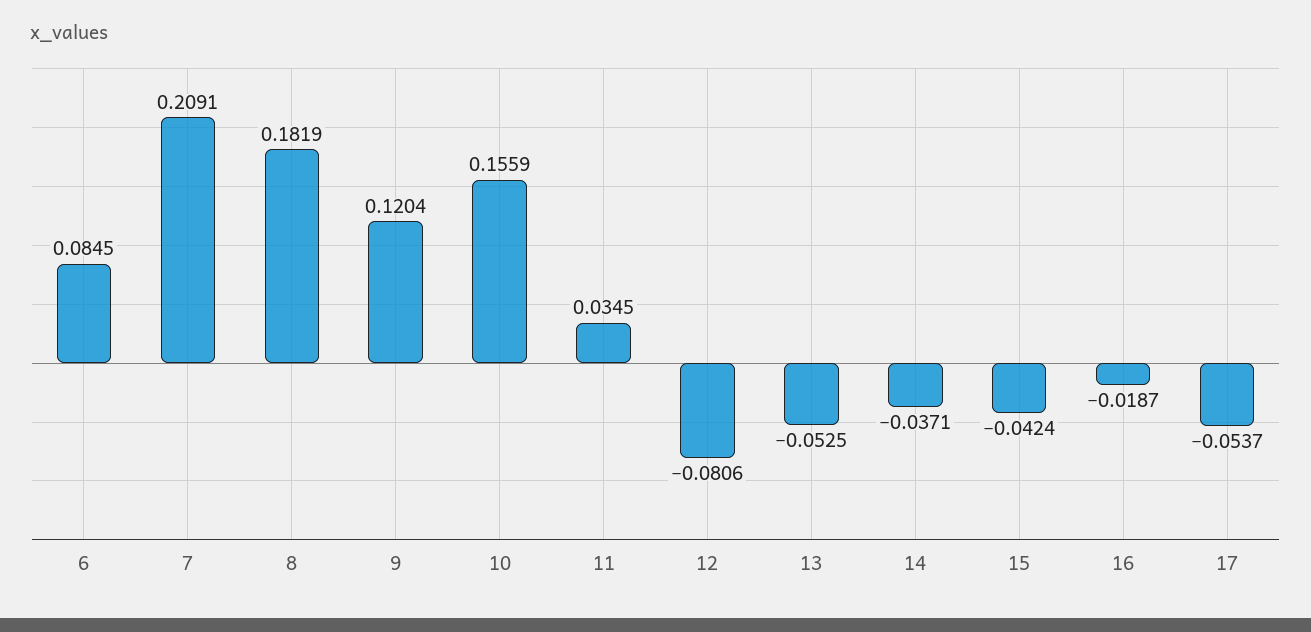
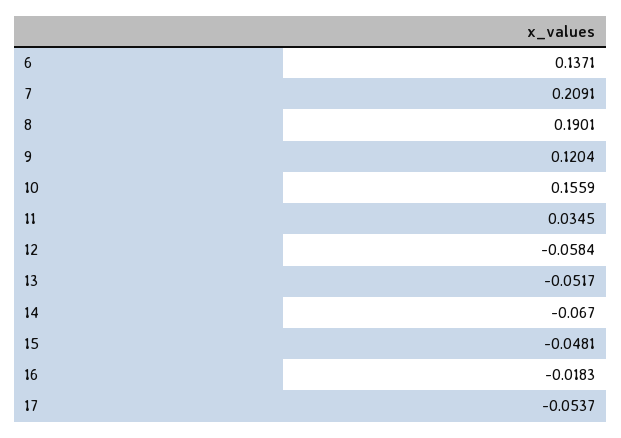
  {
-   "6": 0.0845,
+   "6": 0.1371,
    "7": 0.2091,
-   "8": 0.1819,
+   "8": 0.1901,
    "9": 0.1204,
    "10": 0.1559,
    "11": 0.0345,
-   "12": -0.0806,
+   "12": -0.0584,
-   "13": -0.0525,
+   "13": -0.0517,
-   "14": -0.0371,
+   "14": -0.067,
-   "15": -0.0424,
+   "15": -0.0481,
-   "16": -0.0187,
+   "16": -0.0183,
    "17": -0.0537
  }

